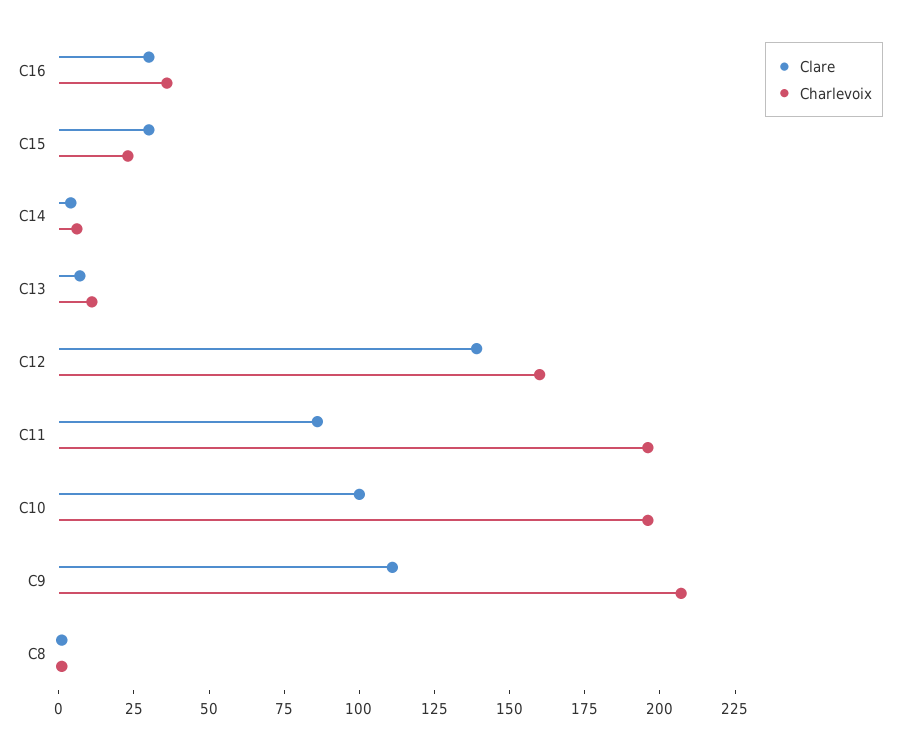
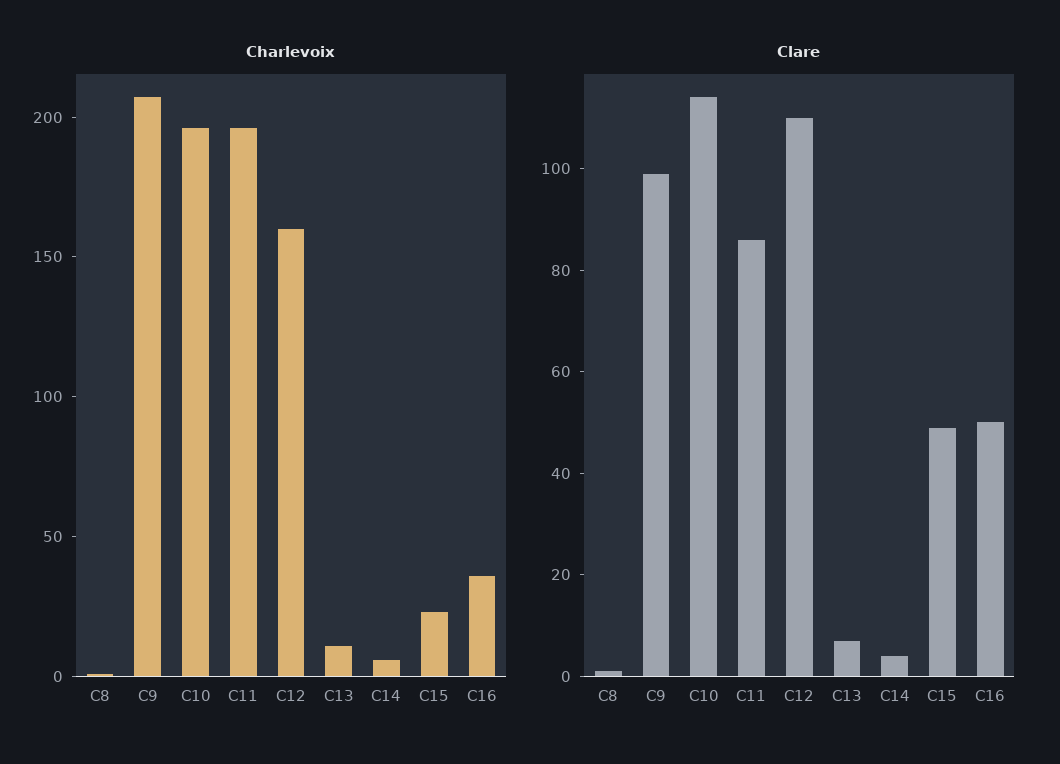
  {
    "Clare": {
-     "C16": 30,
+     "C16": 50,
-     "C15": 30,
+     "C15": 50,
      "C14": 5,
      "C13": 5,
-     "C12": 140,
+     "C12": 110,
      "C11": 85,
-     "C10": 100,
+     "C10": 115,
-     "C9": 110,
+     "C9": 100,
      "C8": 0
    },
    "Charlevoix": {
      "C16": 35,
      "C15": 25,
      "C14": 5,
      "C13": 10,
      "C12": 160,
      "C11": 195,
      "C10": 195,
      "C9": 205,
      "C8": 0
    }
  }

